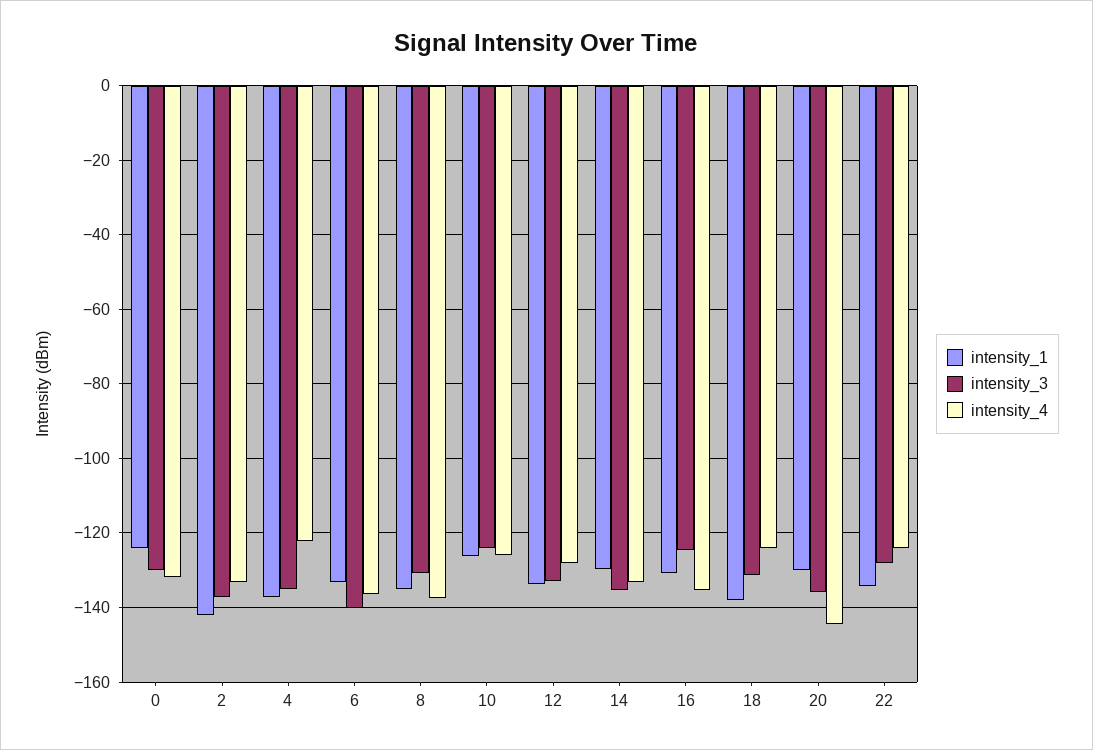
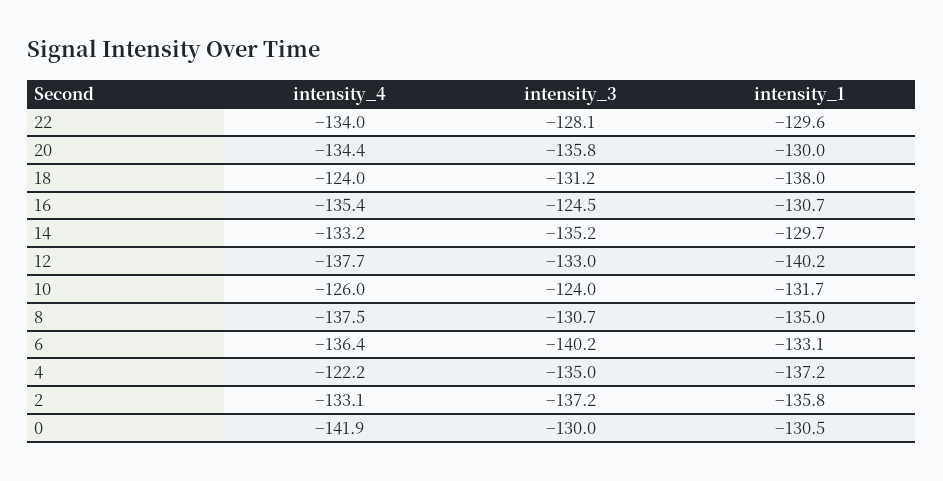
  {
    "intensity_1": {
-     "0": -124,
+     "0": -130.5,
-     "2": -142,
+     "2": -135.8,
      "4": -137.2,
      "6": -133.1,
      "8": -135,
-     "10": -126,
+     "10": -131.7,
-     "12": -134,
+     "12": -140.2,
      "14": -129.7,
      "16": -130.7,
      "18": -138,
      "20": -130,
-     "22": -134
+     "22": -129.6
    },
    "intensity_3": {
      "0": -130,
      "2": -137.2,
      "4": -135,
      "6": -140.2,
      "8": -130.7,
      "10": -124,
      "12": -133,
      "14": -135.2,
      "16": -124.5,
      "18": -131.2,
      "20": -135.8,
      "22": -128.1
    },
    "intensity_4": {
-     "0": -132,
+     "0": -141.9,
      "2": -133.1,
      "4": -122.2,
      "6": -136.4,
      "8": -137.5,
      "10": -126,
-     "12": -128,
+     "12": -137.7,
      "14": -133.2,
      "16": -135.4,
      "18": -124,
-     "20": -144,
+     "20": -134.4,
-     "22": -124
+     "22": -134
    }
  }

